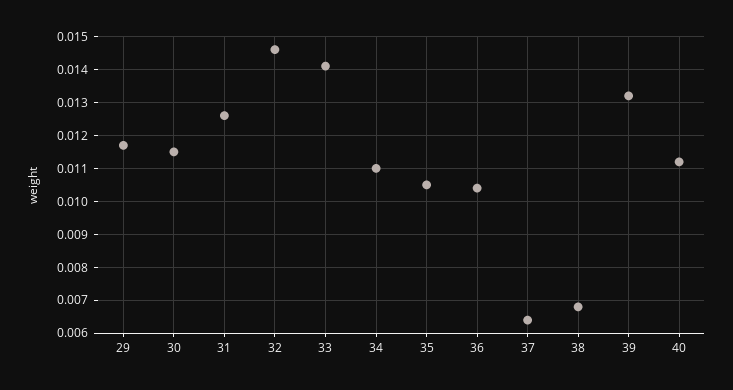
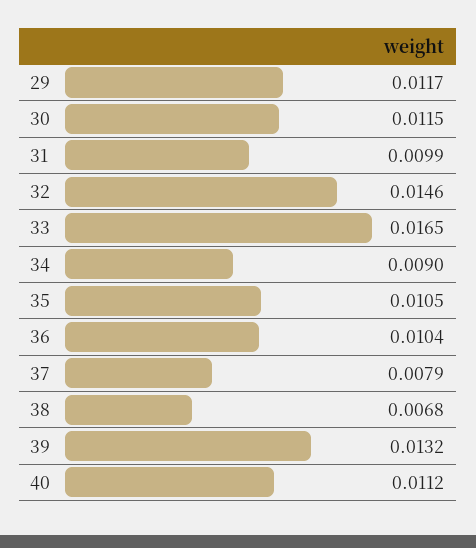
  {
    "29": 0.0117,
    "30": 0.0115,
-   "31": 0.0125,
+   "31": 0.0099,
    "32": 0.0146,
-   "33": 0.014,
+   "33": 0.0165,
-   "34": 0.011,
+   "34": 0.009,
    "35": 0.0105,
    "36": 0.0104,
-   "37": 0.0065,
+   "37": 0.0079,
    "38": 0.0068,
    "39": 0.0132,
    "40": 0.0112
  }

